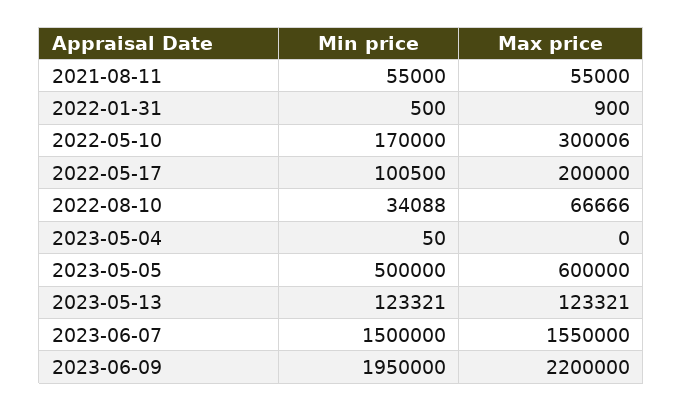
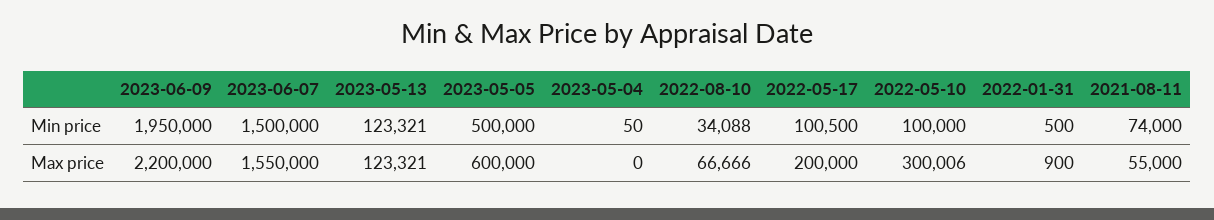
  {
    "Min price": {
-     "2021-08-11": 55000,
+     "2021-08-11": 74000,
      "2022-01-31": 500,
-     "2022-05-10": 170000,
+     "2022-05-10": 100000,
      "2022-05-17": 100500,
      "2022-08-10": 34088,
      "2023-05-04": 50,
      "2023-05-05": 500000,
      "2023-05-13": 123321,
      "2023-06-07": 1500000,
      "2023-06-09": 1950000
    },
    "Max price": {
      "2021-08-11": 55000,
      "2022-01-31": 900,
      "2022-05-10": 300006,
      "2022-05-17": 200000,
      "2022-08-10": 66666,
      "2023-05-04": 0,
      "2023-05-05": 600000,
      "2023-05-13": 123321,
      "2023-06-07": 1550000,
      "2023-06-09": 2200000
    }
  }

